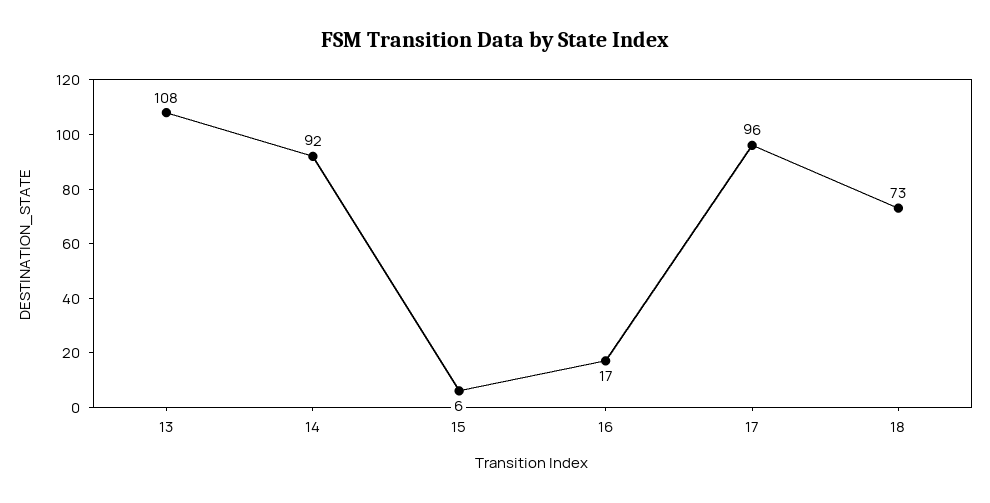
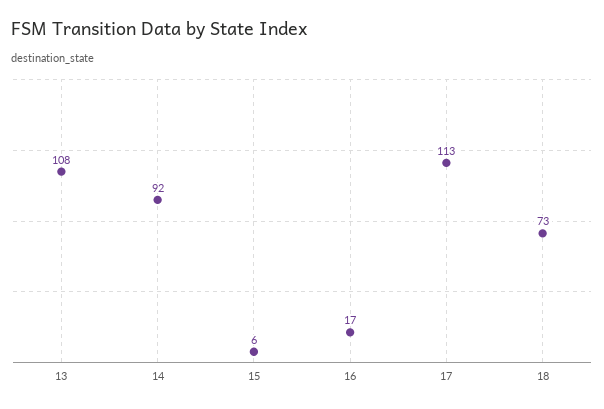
  {
    "13": 108,
    "14": 92,
    "15": 6,
    "16": 17,
-   "17": 96,
+   "17": 113,
    "18": 73
  }

